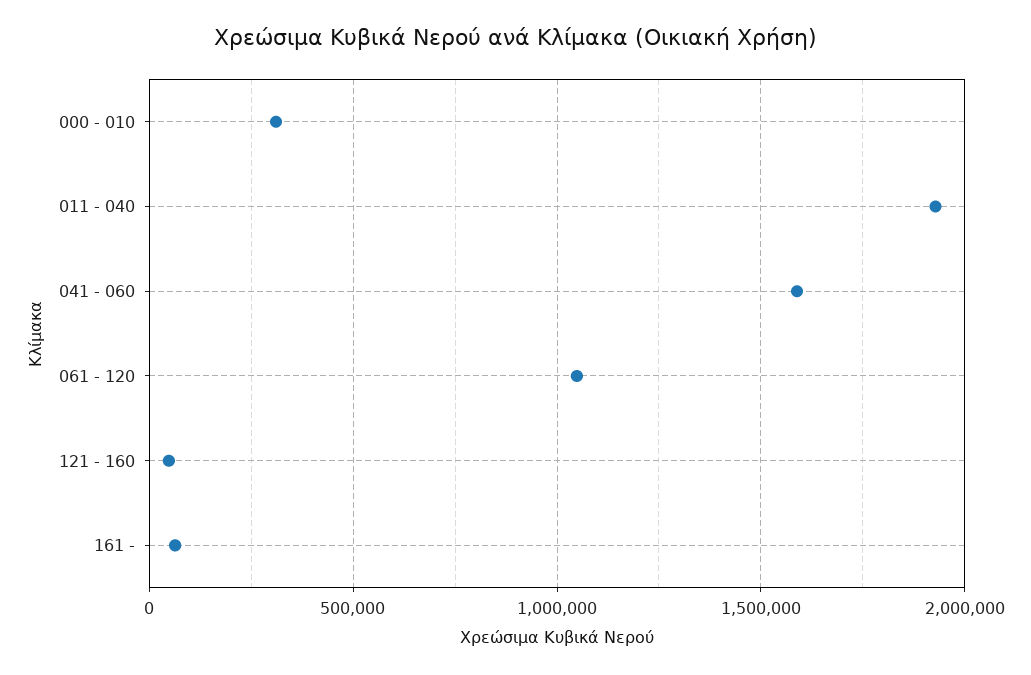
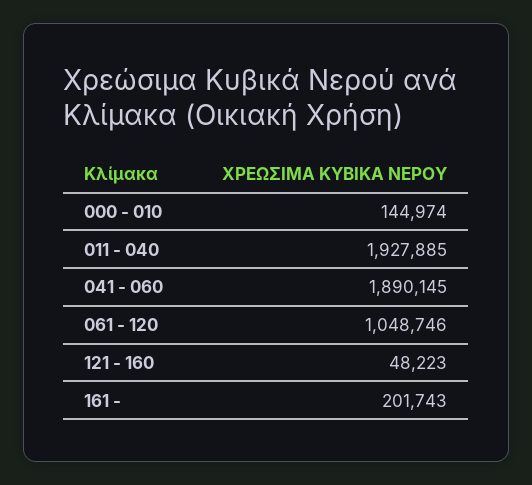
  {
-   "000 - 010": 300000,
+   "000 - 010": 144974,
    "011 - 040": 1927885,
-   "041 - 060": 1600000,
+   "041 - 060": 1890145,
    "061 - 120": 1048746,
    "121 - 160": 48223,
-   "161 -": 50000
+   "161 -": 201743
  }

